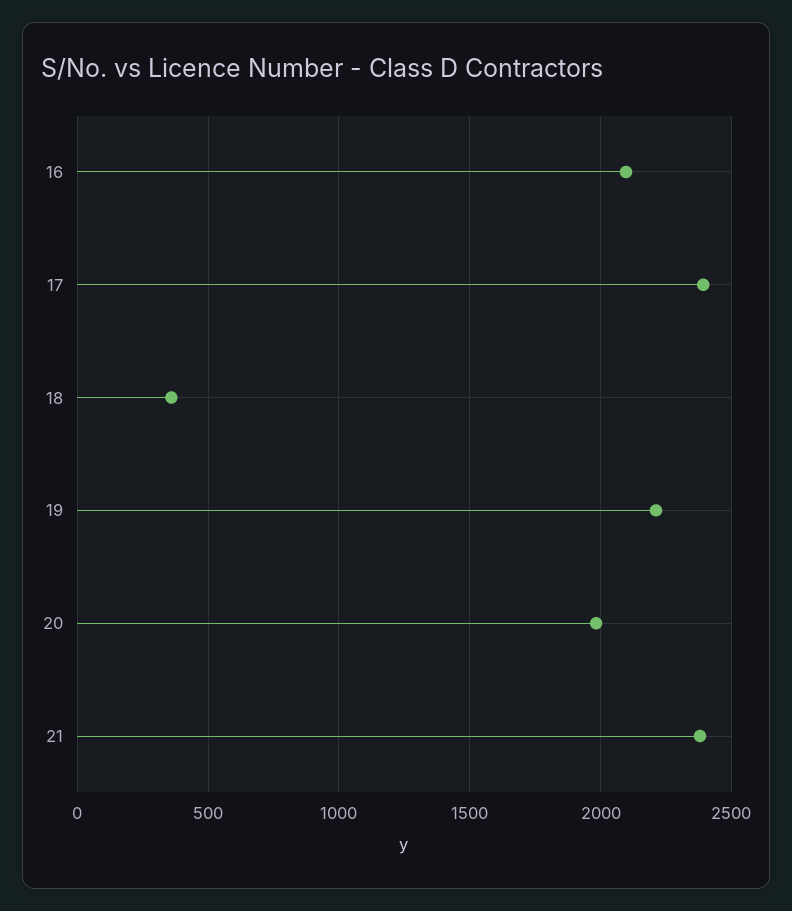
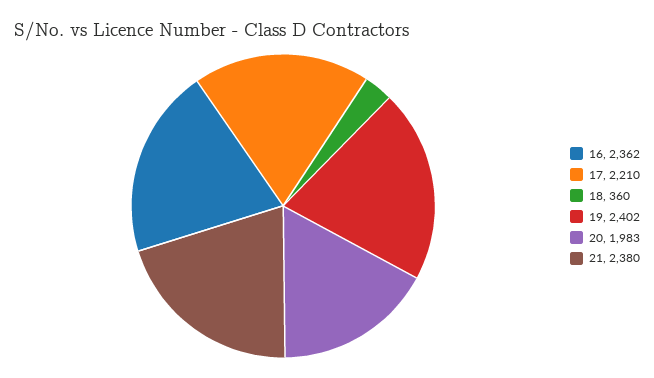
  {
-   "16": 2100,
+   "16": 2362,
-   "17": 2400,
+   "17": 2210,
    "18": 360,
-   "19": 2200,
+   "19": 2402,
    "20": 1983,
    "21": 2380
  }

